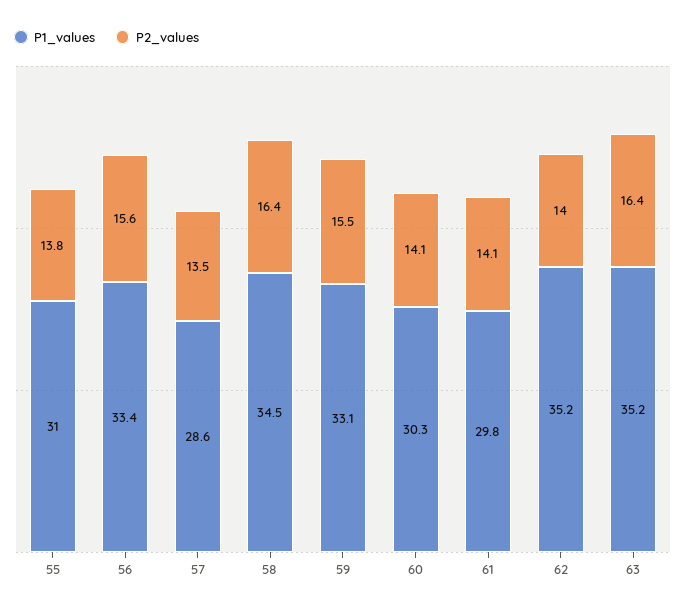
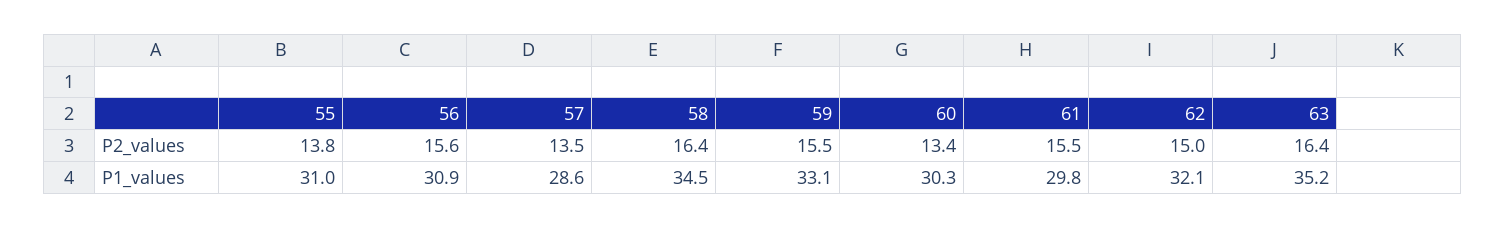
  {
    "P1_values": {
      "55": 31,
-     "56": 33.4,
+     "56": 30.9,
      "57": 28.6,
      "58": 34.5,
      "59": 33.1,
      "60": 30.3,
      "61": 29.8,
-     "62": 35.2,
+     "62": 32.1,
      "63": 35.2
    },
    "P2_values": {
      "55": 13.8,
      "56": 15.6,
      "57": 13.5,
      "58": 16.4,
      "59": 15.5,
-     "60": 14.1,
+     "60": 13.4,
-     "61": 14.1,
+     "61": 15.5,
-     "62": 14,
+     "62": 15,
      "63": 16.4
    }
  }

